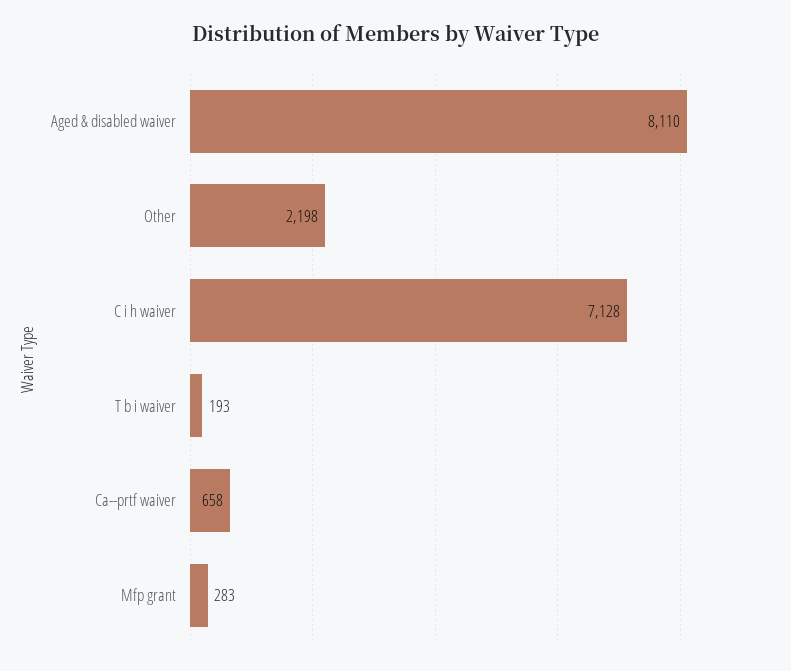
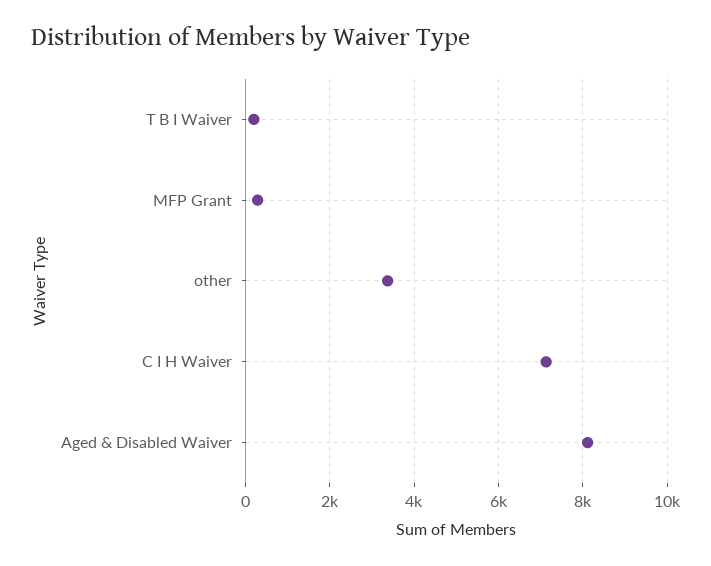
  {
    "Aged & disabled waiver": 8110,
-   "Other": 2198,
+   "Other": 3400,
    "C i h waiver": 7128,
    "T b i waiver": 193,
-   "Ca--prtf waiver": 658,
    "Mfp grant": 283
  }

